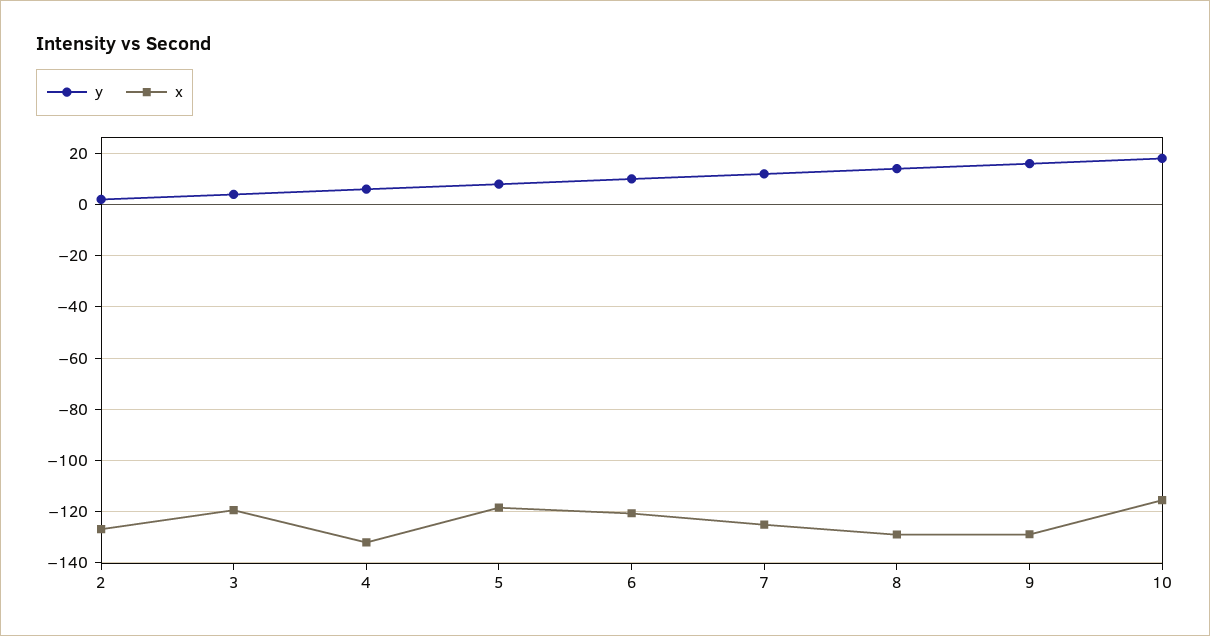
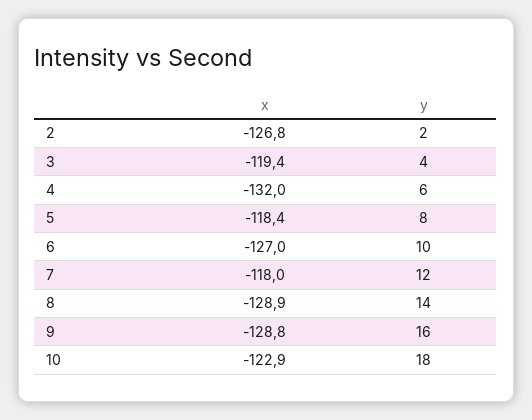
  {
    "y": {
      "2": 2,
      "3": 4,
      "4": 6,
      "5": 8,
      "6": 10,
      "7": 12,
      "8": 14,
      "9": 16,
      "10": 18
    },
    "x": {
      "2": -126.8,
      "3": -119.4,
      "4": -132,
      "5": -118.4,
-     "6": -120,
+     "6": -127,
-     "7": -125,
+     "7": -118,
      "8": -128.9,
      "9": -128.8,
-     "10": -115
+     "10": -122.9
    }
  }

